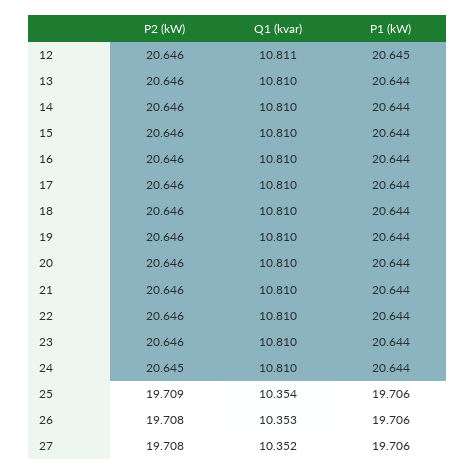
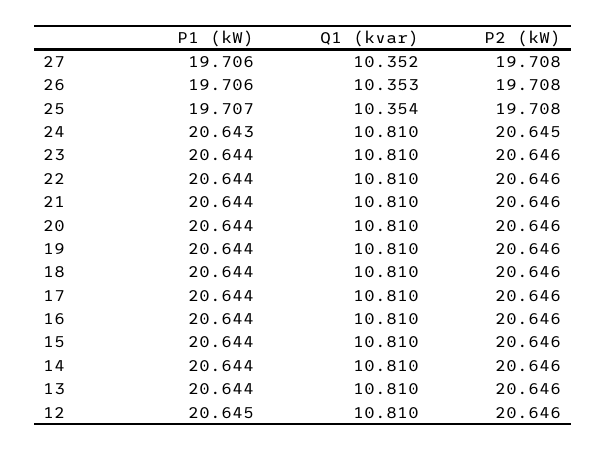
  {
    "P2 (kW)": {
      "12": 20.646,
      "13": 20.646,
      "14": 20.646,
      "15": 20.646,
      "16": 20.646,
      "17": 20.646,
      "18": 20.646,
      "19": 20.646,
      "20": 20.646,
      "21": 20.646,
      "22": 20.646,
      "23": 20.646,
      "24": 20.645,
-     "25": 19.709,
+     "25": 19.708,
      "26": 19.708,
      "27": 19.708
    },
    "Q1 (kvar)": {
-     "12": 10.811,
+     "12": 10.81,
      "13": 10.81,
      "14": 10.81,
      "15": 10.81,
      "16": 10.81,
      "17": 10.81,
      "18": 10.81,
      "19": 10.81,
      "20": 10.81,
      "21": 10.81,
      "22": 10.81,
      "23": 10.81,
      "24": 10.81,
      "25": 10.354,
      "26": 10.353,
      "27": 10.352
    },
    "P1 (kW)": {
      "12": 20.645,
      "13": 20.644,
      "14": 20.644,
      "15": 20.644,
      "16": 20.644,
      "17": 20.644,
      "18": 20.644,
      "19": 20.644,
      "20": 20.644,
      "21": 20.644,
      "22": 20.644,
      "23": 20.644,
-     "24": 20.644,
+     "24": 20.643,
-     "25": 19.706,
+     "25": 19.707,
      "26": 19.706,
      "27": 19.706
    }
  }

